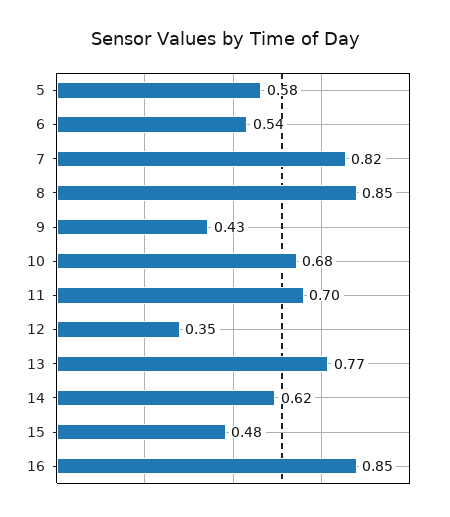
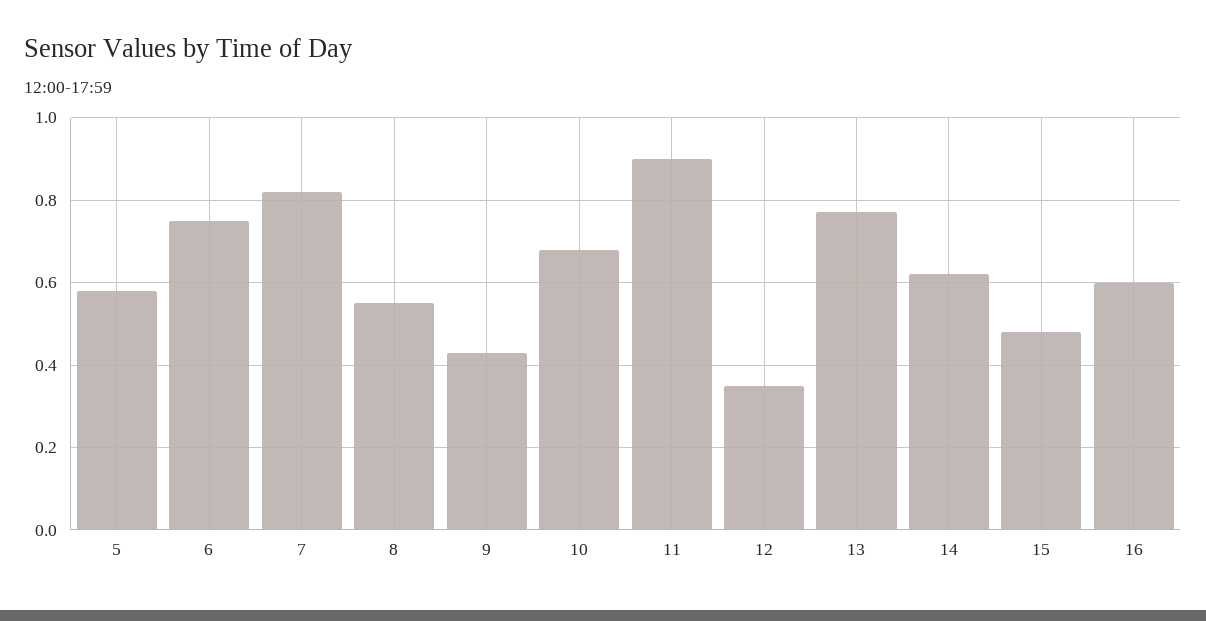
  {
    "5": 0.58,
-   "6": 0.54,
+   "6": 0.75,
    "7": 0.82,
-   "8": 0.85,
+   "8": 0.55,
    "9": 0.43,
    "10": 0.68,
-   "11": 0.7,
+   "11": 0.9,
    "12": 0.35,
    "13": 0.77,
    "14": 0.62,
    "15": 0.48,
-   "16": 0.85
+   "16": 0.6
  }

